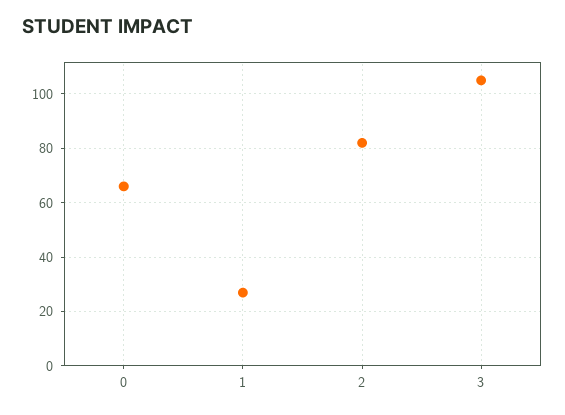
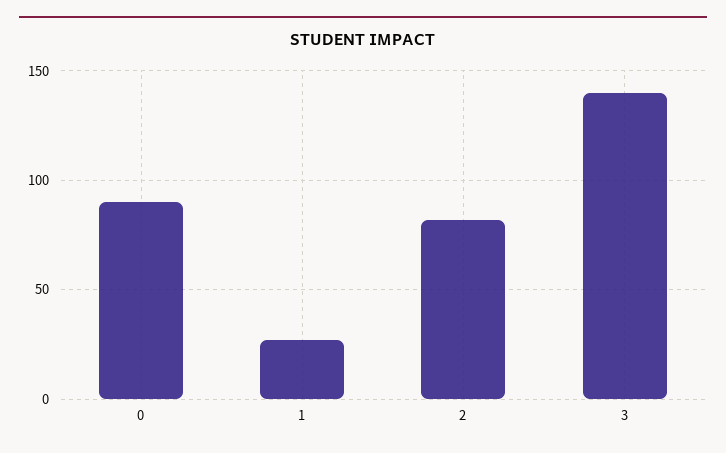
  {
-   "0": 65,
+   "0": 90,
    "1": 25,
    "2": 80,
-   "3": 105
+   "3": 140
  }

